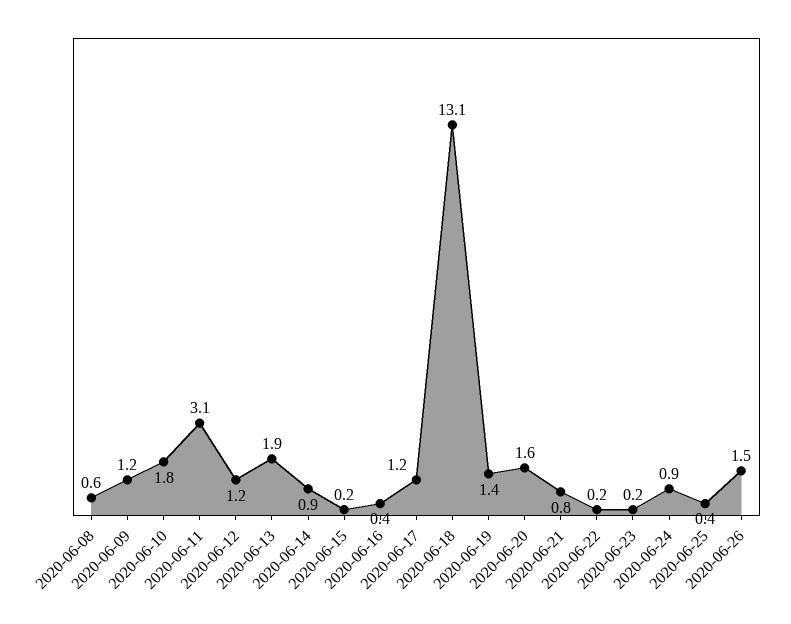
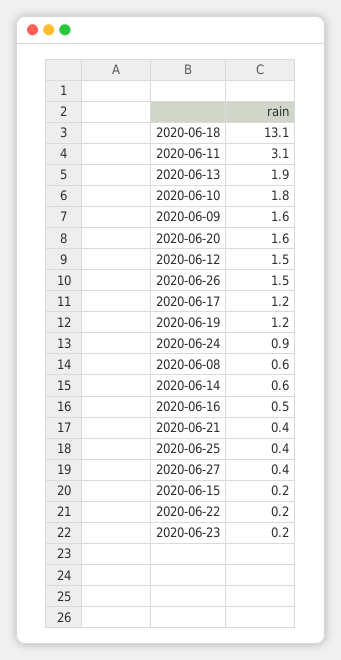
  {
    "2020-06-08": 0.6,
-   "2020-06-09": 1.2,
+   "2020-06-09": 1.6,
    "2020-06-10": 1.8,
    "2020-06-11": 3.1,
-   "2020-06-12": 1.2,
+   "2020-06-12": 1.5,
    "2020-06-13": 1.9,
-   "2020-06-14": 0.9,
+   "2020-06-14": 0.6,
    "2020-06-15": 0.2,
-   "2020-06-16": 0.4,
+   "2020-06-16": 0.5,
    "2020-06-17": 1.2,
    "2020-06-18": 13.1,
-   "2020-06-19": 1.4,
+   "2020-06-19": 1.2,
    "2020-06-20": 1.6,
-   "2020-06-21": 0.8,
+   "2020-06-21": 0.4,
    "2020-06-22": 0.2,
    "2020-06-23": 0.2,
    "2020-06-24": 0.9,
    "2020-06-25": 0.4,
-   "2020-06-26": 1.5
+   "2020-06-26": 1.5,
+   "2020-06-27": 0.4
  }

